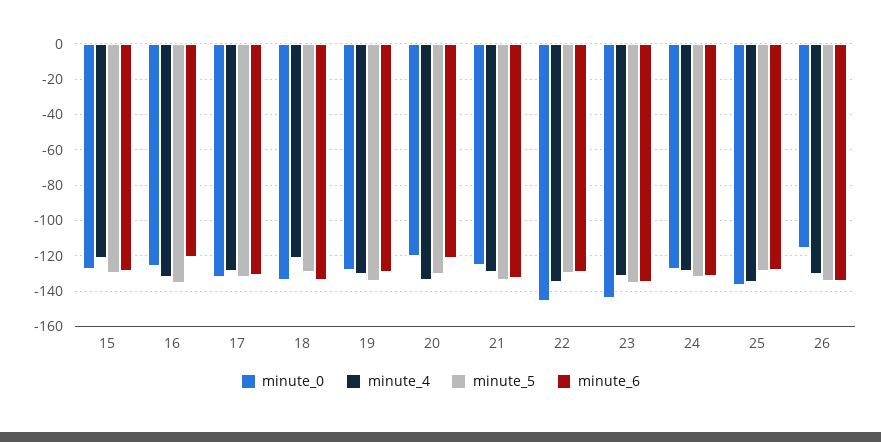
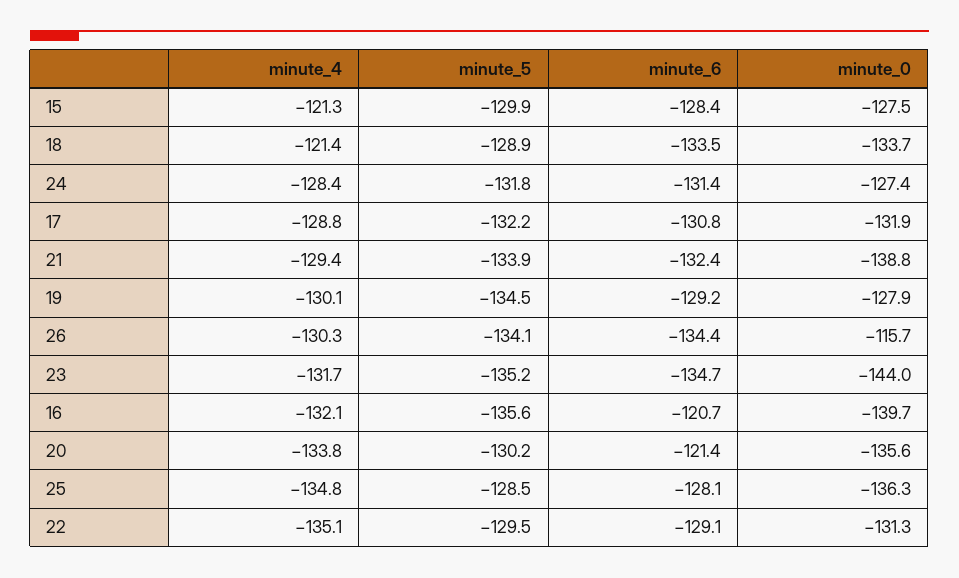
  {
    "minute_0": {
      "15": -127.5,
-     "16": -125,
+     "16": -139.7,
      "17": -131.9,
      "18": -133.7,
      "19": -127.9,
-     "20": -120,
+     "20": -135.6,
-     "21": -125,
+     "21": -138.8,
-     "22": -145,
+     "22": -131.3,
      "23": -144,
      "24": -127.4,
      "25": -136.3,
      "26": -115.7
    },
    "minute_4": {
      "15": -121.3,
      "16": -132.1,
      "17": -128.8,
      "18": -121.4,
      "19": -130.1,
      "20": -133.8,
      "21": -129.4,
      "22": -135.1,
      "23": -131.7,
      "24": -128.4,
      "25": -134.8,
      "26": -130.3
    },
    "minute_5": {
      "15": -129.9,
      "16": -135.6,
      "17": -132.2,
      "18": -128.9,
      "19": -134.5,
      "20": -130.2,
      "21": -133.9,
      "22": -129.5,
      "23": -135.2,
      "24": -131.8,
      "25": -128.5,
      "26": -134.1
    },
    "minute_6": {
      "15": -128.4,
      "16": -120.7,
      "17": -130.8,
      "18": -133.5,
      "19": -129.2,
      "20": -121.4,
      "21": -132.4,
      "22": -129.1,
      "23": -134.7,
      "24": -131.4,
      "25": -128.1,
      "26": -134.4
    }
  }

